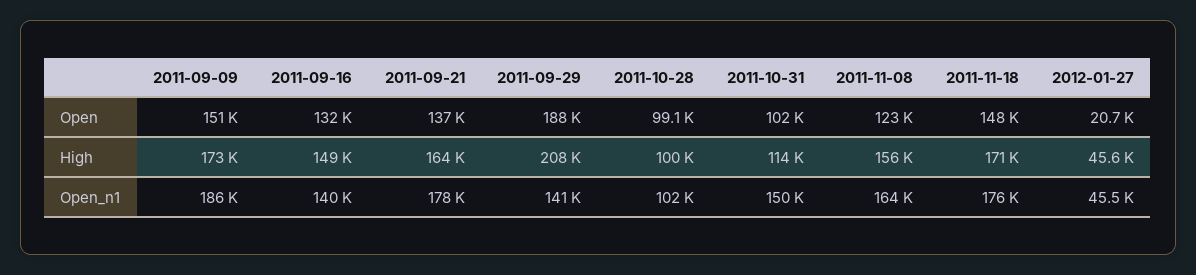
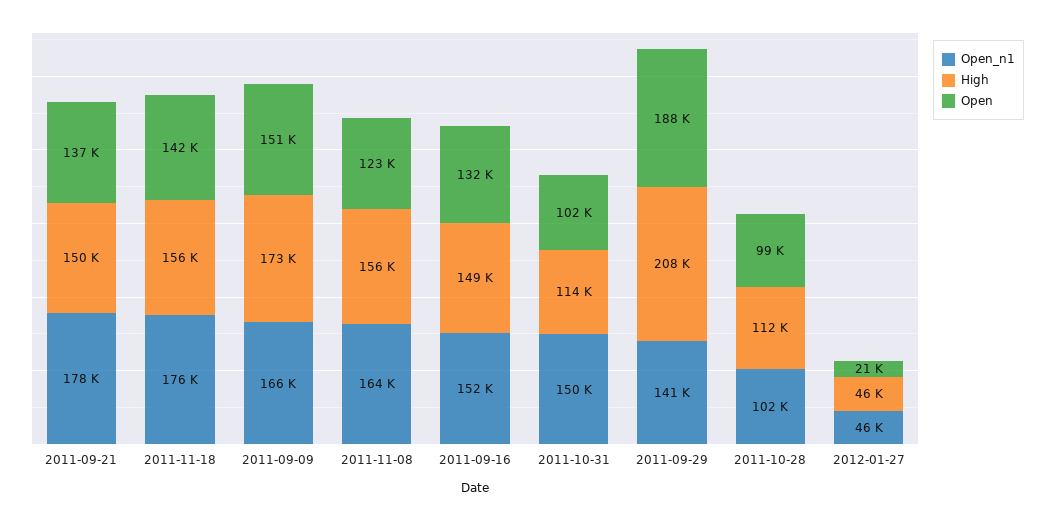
  {
    "Open": {
      "2011-09-09": 151000,
      "2011-09-16": 132000,
      "2011-09-21": 137000,
      "2011-09-29": 188000,
      "2011-10-28": 99100,
      "2011-10-31": 102000,
      "2011-11-08": 123000,
-     "2011-11-18": 148000,
+     "2011-11-18": 142000,
      "2012-01-27": 20700
    },
    "High": {
      "2011-09-09": 173000,
      "2011-09-16": 149000,
-     "2011-09-21": 164000,
+     "2011-09-21": 150000,
      "2011-09-29": 208000,
-     "2011-10-28": 100000,
+     "2011-10-28": 112000,
      "2011-10-31": 114000,
      "2011-11-08": 156000,
-     "2011-11-18": 171000,
+     "2011-11-18": 156000,
      "2012-01-27": 45600
    },
    "Open_n1": {
-     "2011-09-09": 186000,
+     "2011-09-09": 166000,
-     "2011-09-16": 140000,
+     "2011-09-16": 152000,
      "2011-09-21": 178000,
      "2011-09-29": 141000,
      "2011-10-28": 102000,
      "2011-10-31": 150000,
      "2011-11-08": 164000,
      "2011-11-18": 176000,
      "2012-01-27": 45500
    }
  }

